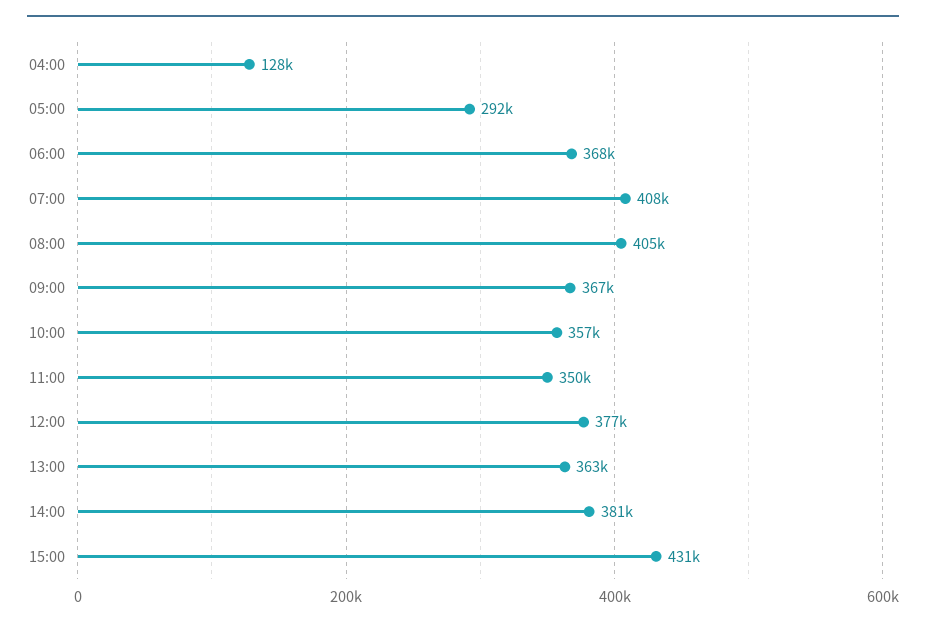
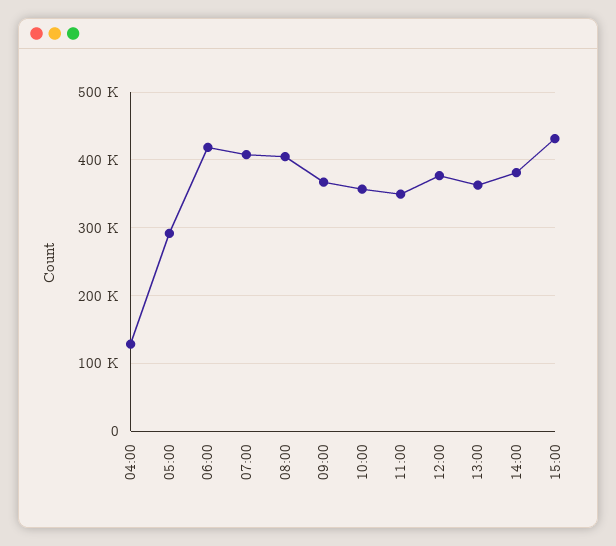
  {
    "04:00": 128000,
    "05:00": 292000,
-   "06:00": 368000,
+   "06:00": 420000,
    "07:00": 408000,
    "08:00": 405000,
    "09:00": 367000,
    "10:00": 357000,
    "11:00": 350000,
    "12:00": 377000,
    "13:00": 363000,
    "14:00": 381000,
    "15:00": 431000
  }

